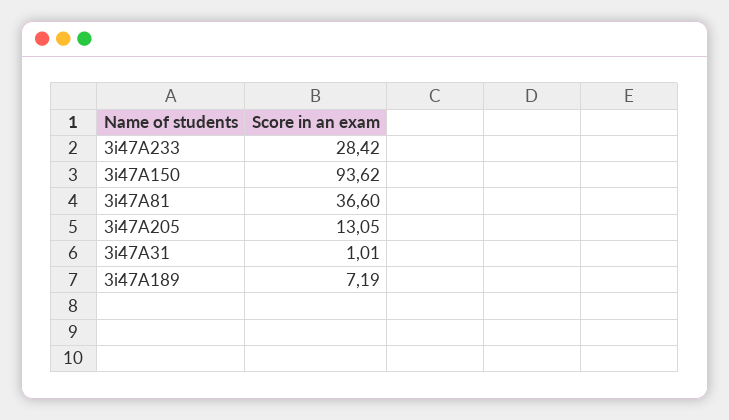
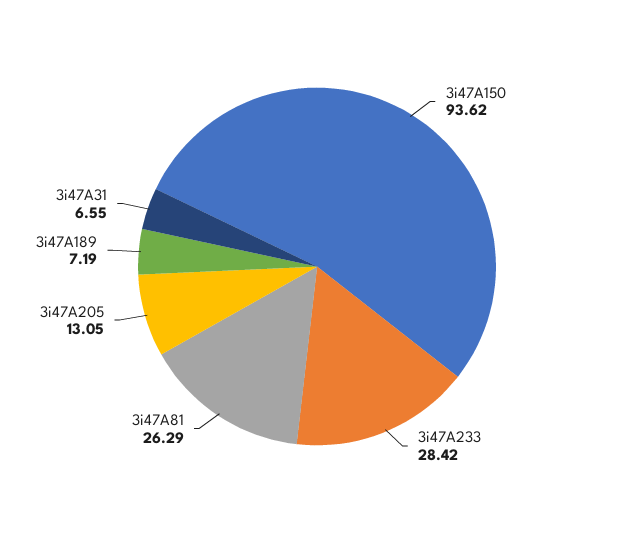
  {
    "3i47A233": 28.42,
    "3i47A150": 93.62,
-   "3i47A81": 36.6,
+   "3i47A81": 26.29,
    "3i47A205": 13.05,
-   "3i47A31": 1.01,
+   "3i47A31": 6.55,
    "3i47A189": 7.19
  }

